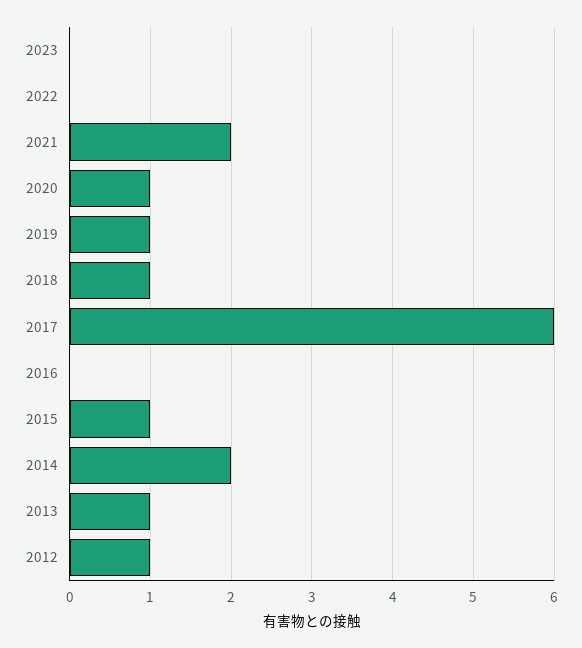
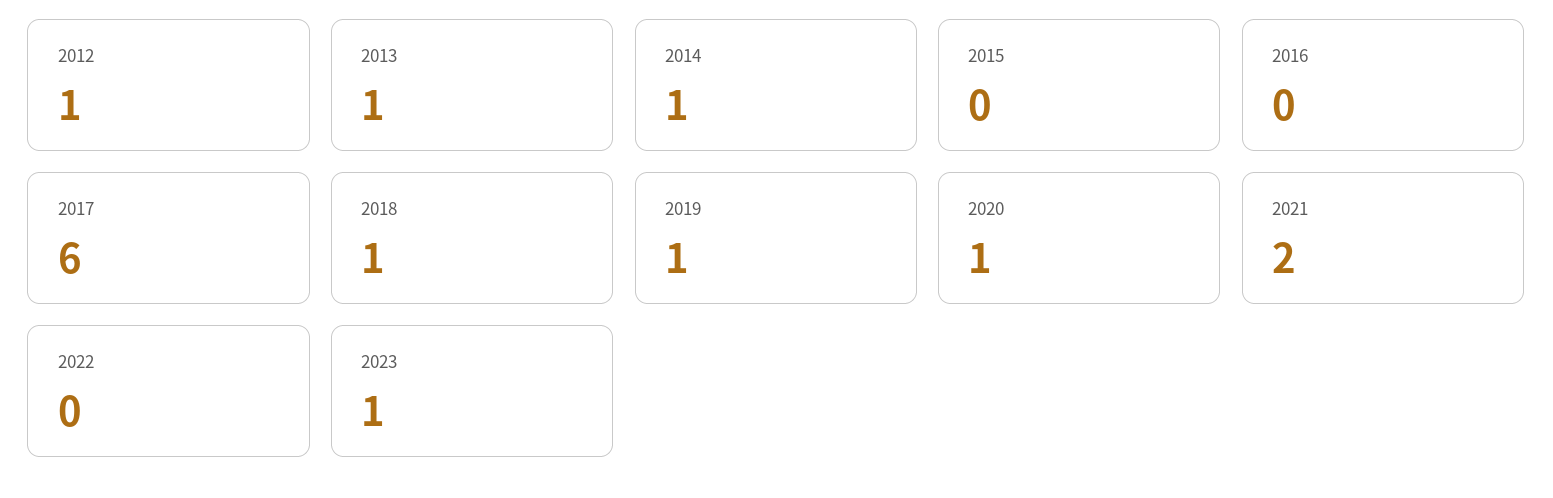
  {
-   "2023": 0,
+   "2023": 1,
    "2022": 0,
    "2021": 2,
    "2020": 1,
    "2019": 1,
    "2018": 1,
    "2017": 6,
    "2016": 0,
-   "2015": 1,
+   "2015": 0,
-   "2014": 2,
+   "2014": 1,
    "2013": 1,
    "2012": 1
  }

